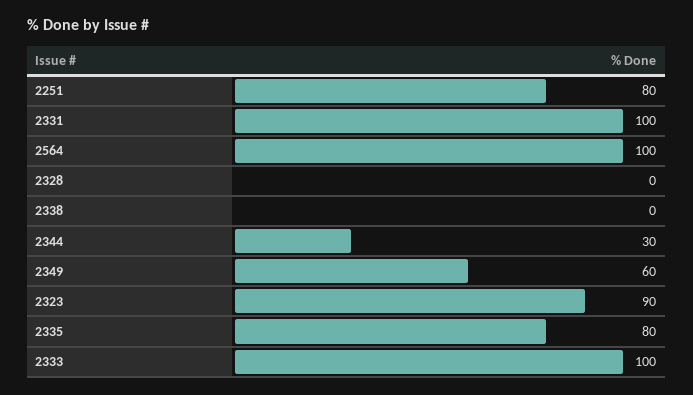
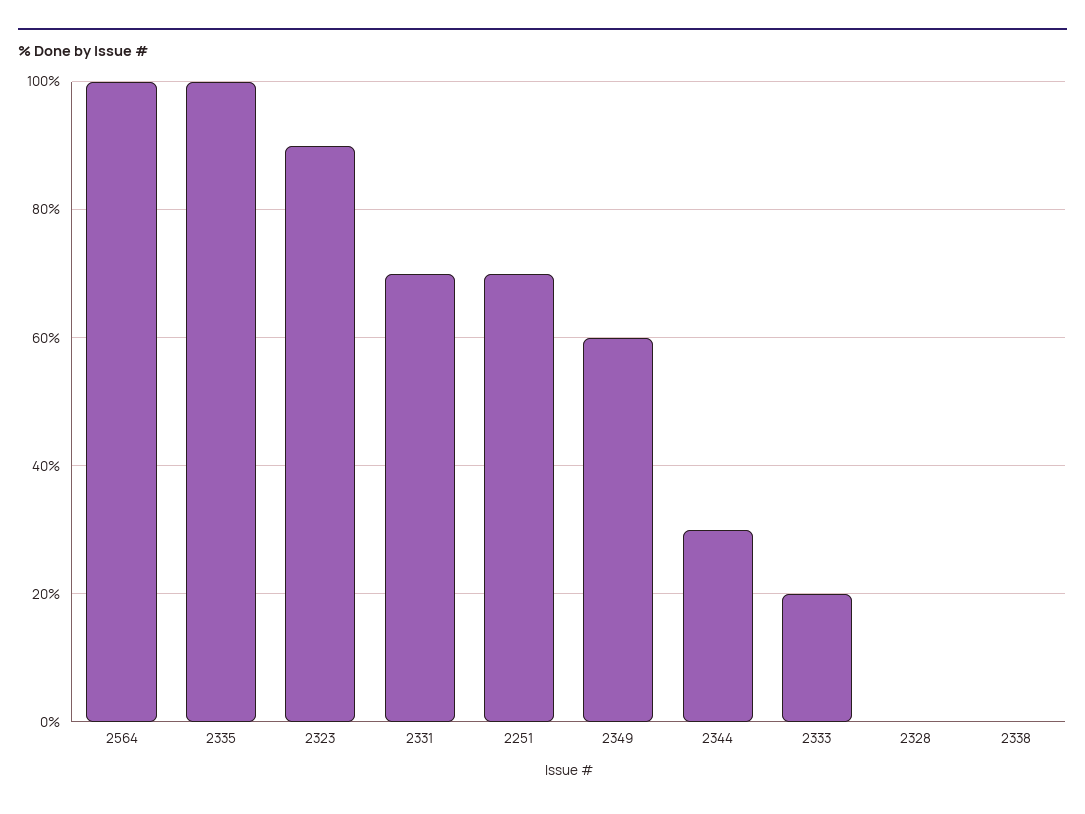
  {
-   "2251": 80,
+   "2251": 70,
-   "2331": 100,
+   "2331": 70,
    "2564": 100,
    "2328": 0,
    "2338": 0,
    "2344": 30,
    "2349": 60,
    "2323": 90,
-   "2335": 80,
+   "2335": 100,
-   "2333": 100
+   "2333": 20
  }

